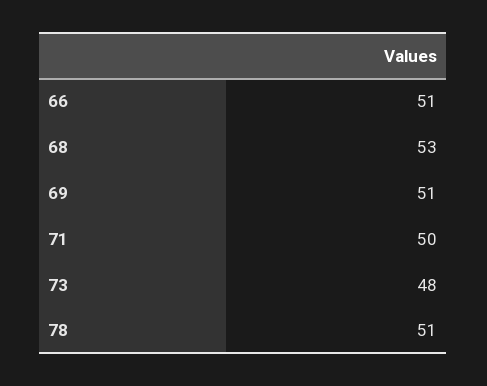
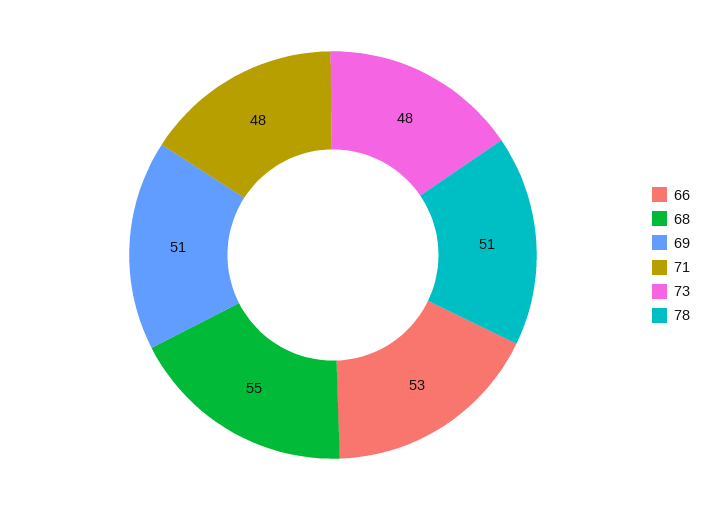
  {
-   "66": 51,
+   "66": 53,
-   "68": 53,
+   "68": 55,
    "69": 51,
-   "71": 50,
+   "71": 48,
    "73": 48,
    "78": 51
  }

